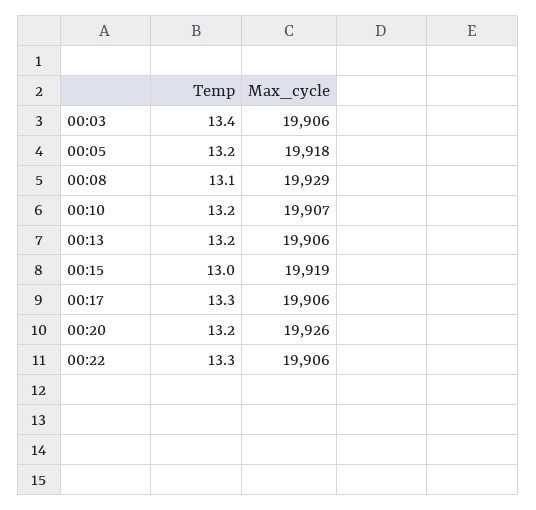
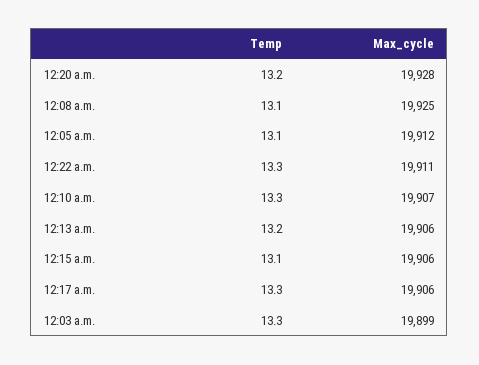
  {
    "Temp": {
-     "00:03": 13.4,
+     "00:03": 13.3,
-     "00:05": 13.2,
+     "00:05": 13.1,
      "00:08": 13.1,
-     "00:10": 13.2,
+     "00:10": 13.3,
      "00:13": 13.2,
-     "00:15": 13,
+     "00:15": 13.1,
      "00:17": 13.3,
      "00:20": 13.2,
      "00:22": 13.3
    },
    "Max_cycle": {
-     "00:03": 19906,
+     "00:03": 19899,
-     "00:05": 19918,
+     "00:05": 19912,
-     "00:08": 19929,
+     "00:08": 19925,
      "00:10": 19907,
      "00:13": 19906,
-     "00:15": 19919,
+     "00:15": 19906,
      "00:17": 19906,
-     "00:20": 19926,
+     "00:20": 19928,
-     "00:22": 19906
+     "00:22": 19911
    }
  }

